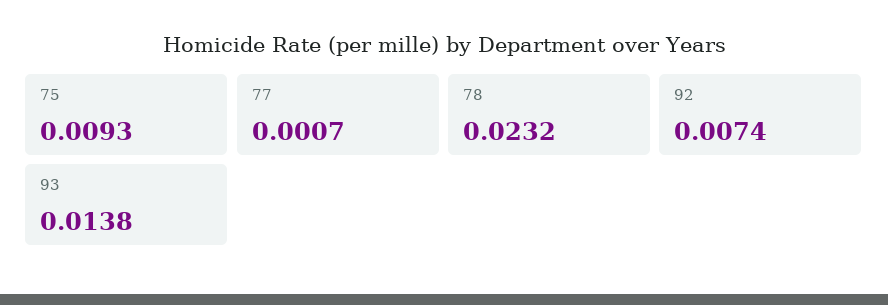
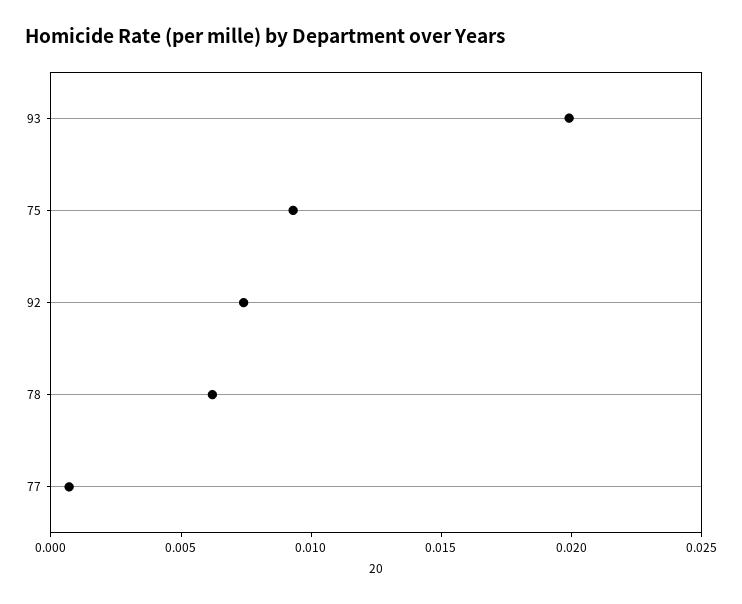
  {
    "75": 0.0093,
    "77": 0.0007,
-   "78": 0.0232,
+   "78": 0.006,
    "92": 0.0074,
-   "93": 0.0138
+   "93": 0.02
  }

